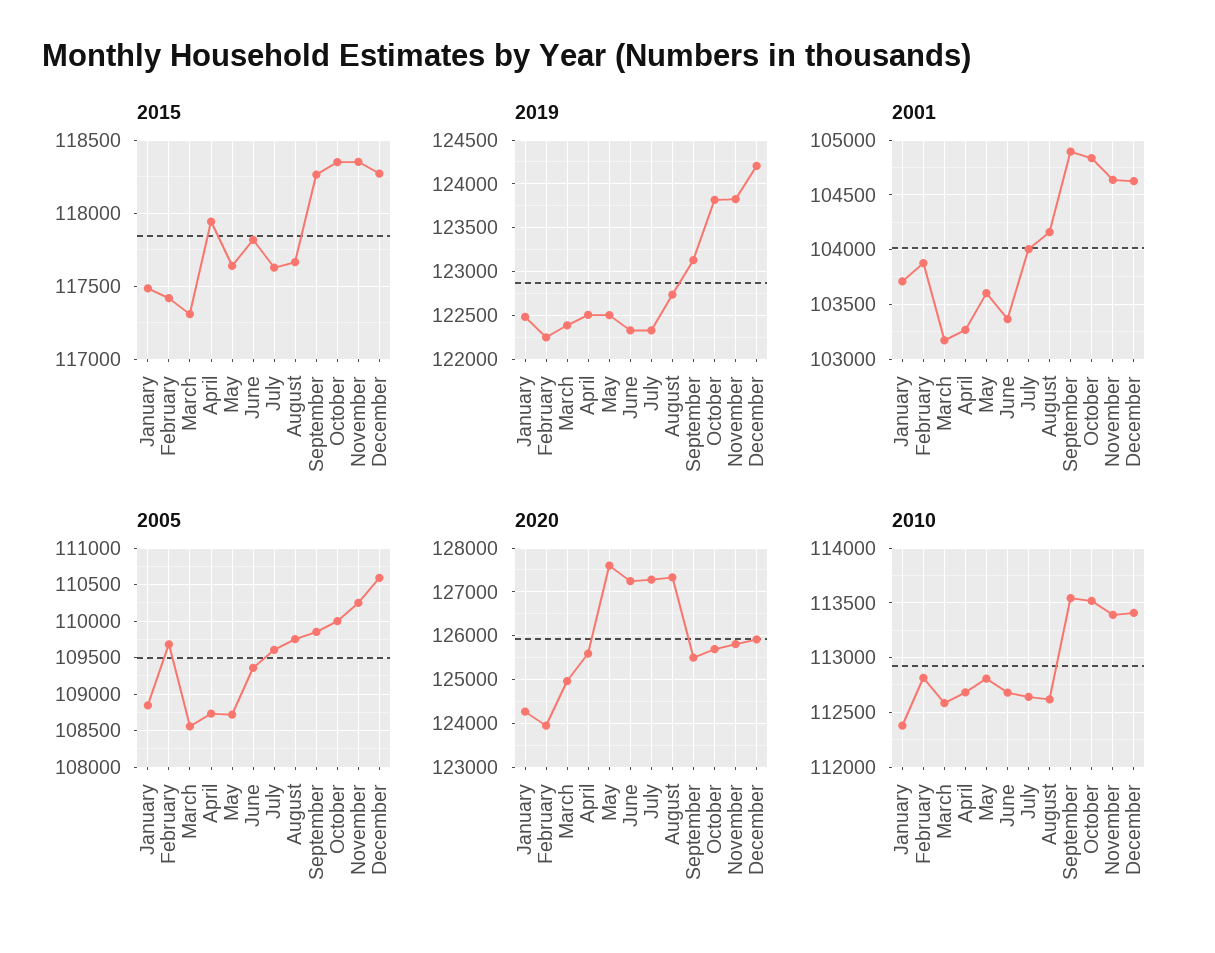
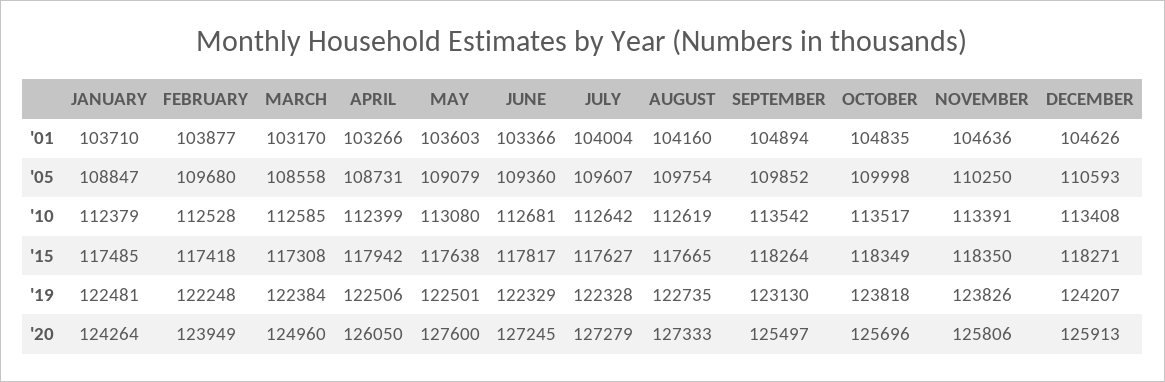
  {
    "2015": {
      "January": 117485,
      "February": 117418,
      "March": 117308,
      "April": 117942,
      "May": 117638,
      "June": 117817,
      "July": 117627,
      "August": 117665,
      "September": 118264,
      "October": 118349,
      "November": 118350,
      "December": 118271
    },
    "2019": {
      "January": 122481,
      "February": 122248,
      "March": 122384,
      "April": 122506,
      "May": 122501,
      "June": 122329,
      "July": 122328,
      "August": 122735,
      "September": 123130,
      "October": 123818,
      "November": 123826,
      "December": 124207
    },
    "2001": {
      "January": 103710,
      "February": 103877,
      "March": 103170,
      "April": 103266,
      "May": 103603,
      "June": 103366,
      "July": 104004,
      "August": 104160,
      "September": 104894,
      "October": 104835,
      "November": 104636,
      "December": 104626
    },
    "2005": {
      "January": 108847,
      "February": 109680,
      "March": 108558,
      "April": 108731,
-     "May": 108700,
+     "May": 109079,
      "June": 109360,
      "July": 109607,
      "August": 109754,
      "September": 109852,
      "October": 109998,
      "November": 110250,
      "December": 110593
    },
    "2020": {
      "January": 124264,
      "February": 123949,
      "March": 124960,
-     "April": 125600,
+     "April": 126050,
      "May": 127600,
      "June": 127245,
      "July": 127279,
      "August": 127333,
      "September": 125497,
      "October": 125696,
      "November": 125806,
      "December": 125913
    },
    "2010": {
      "January": 112379,
-     "February": 112800,
+     "February": 112528,
      "March": 112585,
-     "April": 112700,
+     "April": 112399,
-     "May": 112800,
+     "May": 113080,
      "June": 112681,
      "July": 112642,
      "August": 112619,
      "September": 113542,
      "October": 113517,
      "November": 113391,
      "December": 113408
    }
  }

